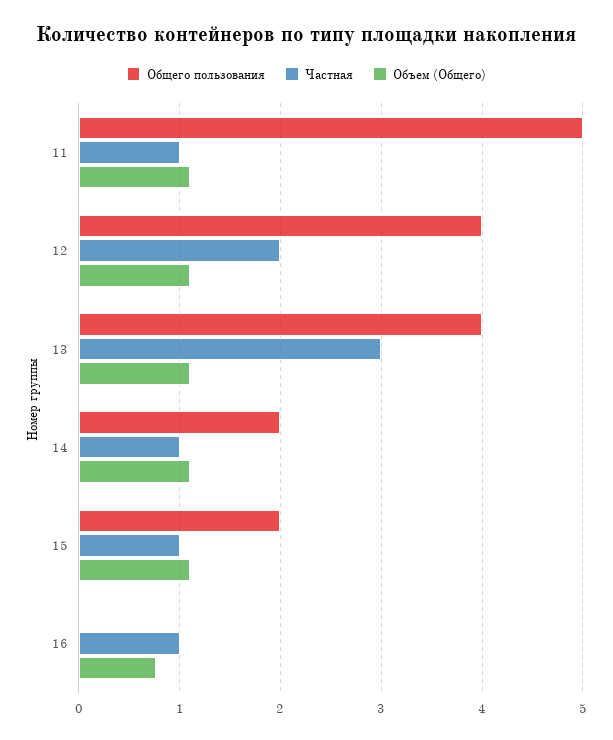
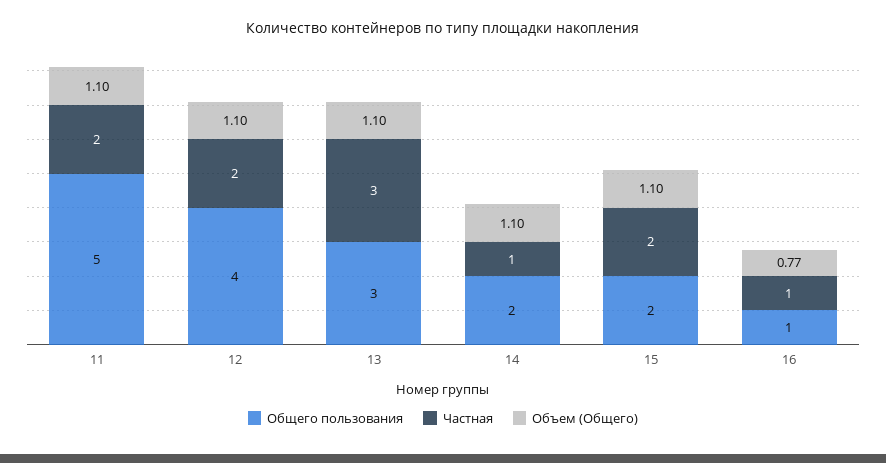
  {
    "Общего пользования": {
      "11": 5,
      "12": 4,
-     "13": 4,
+     "13": 3,
      "14": 2,
      "15": 2,
-     "16": 0
+     "16": 1
    },
    "Частная": {
-     "11": 1,
+     "11": 2,
      "12": 2,
      "13": 3,
      "14": 1,
-     "15": 1,
+     "15": 2,
      "16": 1
    },
    "Объем (Общего)": {
      "11": 1.1,
      "12": 1.1,
      "13": 1.1,
      "14": 1.1,
      "15": 1.1,
      "16": 0.77
    }
  }

